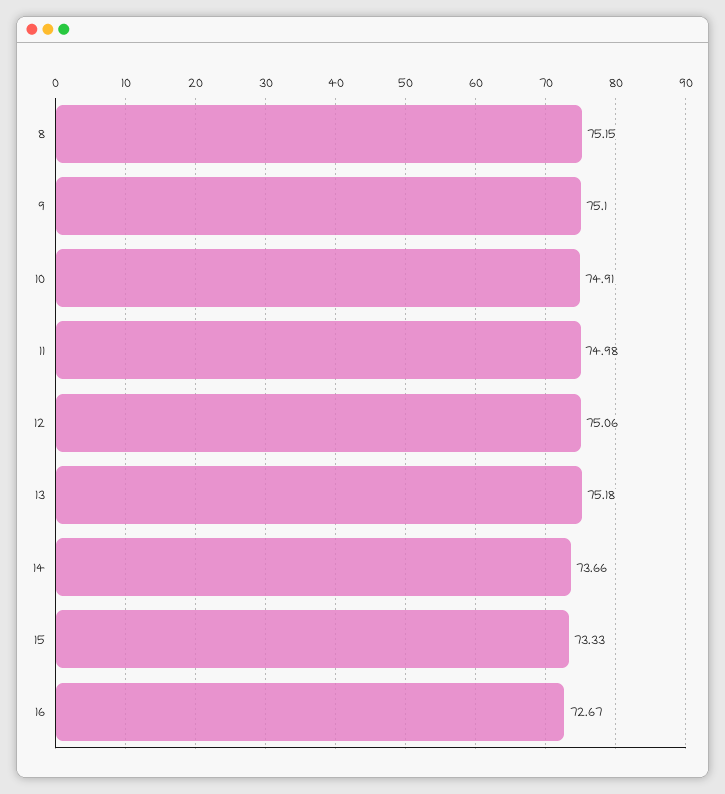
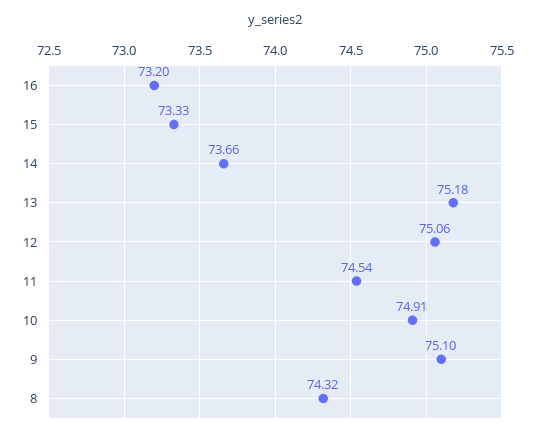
  {
-   "8": 75.15,
+   "8": 74.32,
    "9": 75.1,
    "10": 74.91,
-   "11": 74.98,
+   "11": 74.54,
    "12": 75.06,
    "13": 75.18,
    "14": 73.66,
    "15": 73.33,
-   "16": 72.67
+   "16": 73.2
  }

